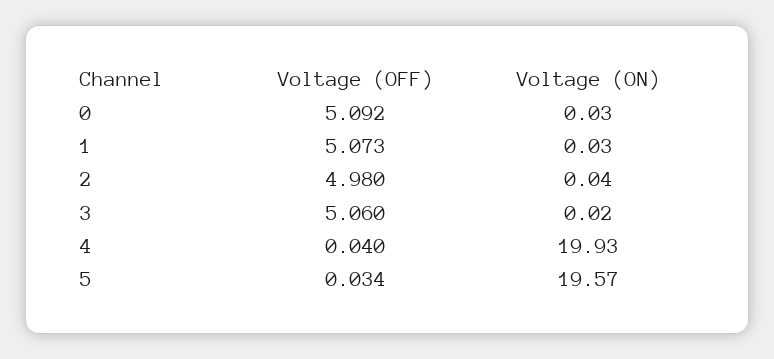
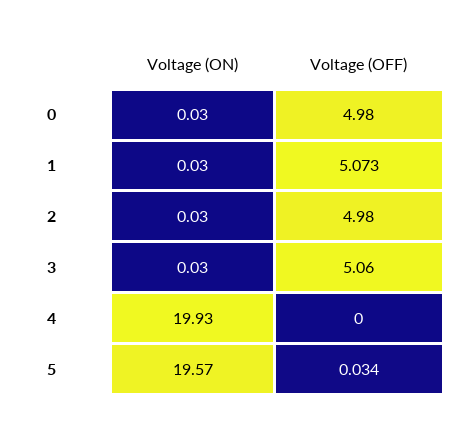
  {
    "Voltage (OFF)": {
-     "0": 5.092,
+     "0": 4.98,
      "1": 5.073,
      "2": 4.98,
      "3": 5.06,
-     "4": 0.04,
+     "4": 0,
      "5": 0.034
    },
    "Voltage (ON)": {
      "0": 0.03,
      "1": 0.03,
-     "2": 0.04,
+     "2": 0.03,
-     "3": 0.02,
+     "3": 0.03,
      "4": 19.93,
      "5": 19.57
    }
  }

